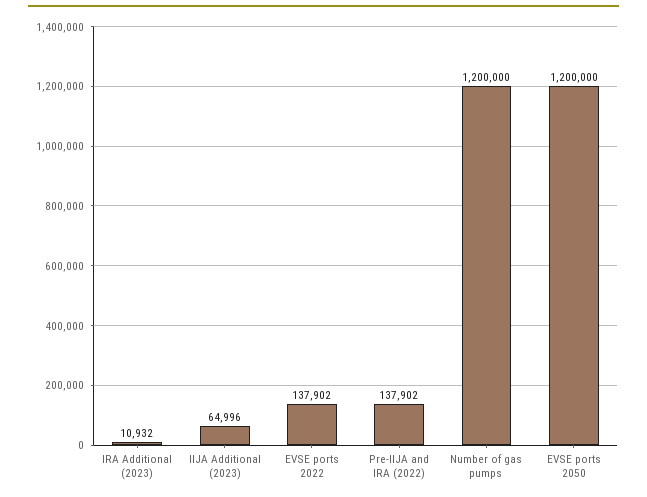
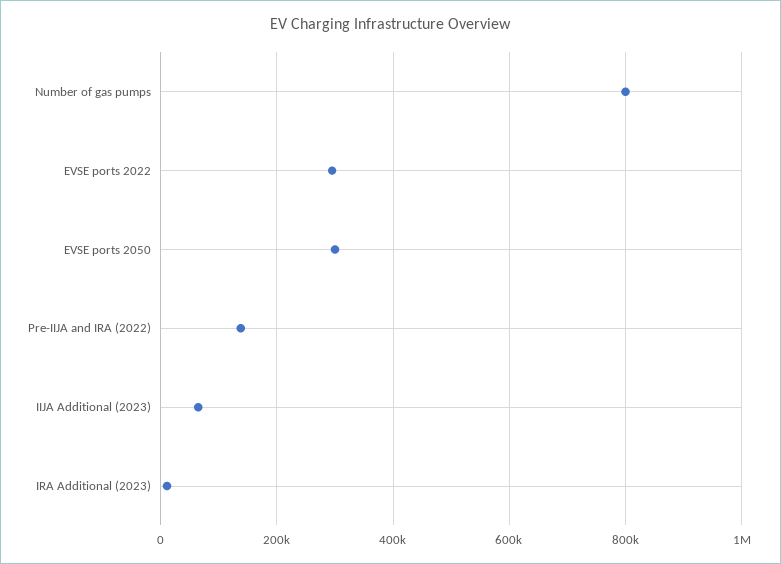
  {
    "IRA Additional (2023)": 10932,
    "IIJA Additional (2023)": 64996,
-   "EVSE ports 2022": 137902,
+   "EVSE ports 2022": 300000,
    "Pre-IIJA and IRA (2022)": 137902,
-   "Number of gas pumps": 1200000,
+   "Number of gas pumps": 800000,
-   "EVSE ports 2050": 1200000
+   "EVSE ports 2050": 300000
  }

